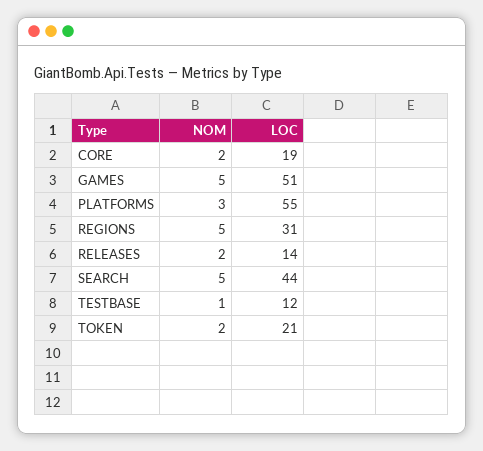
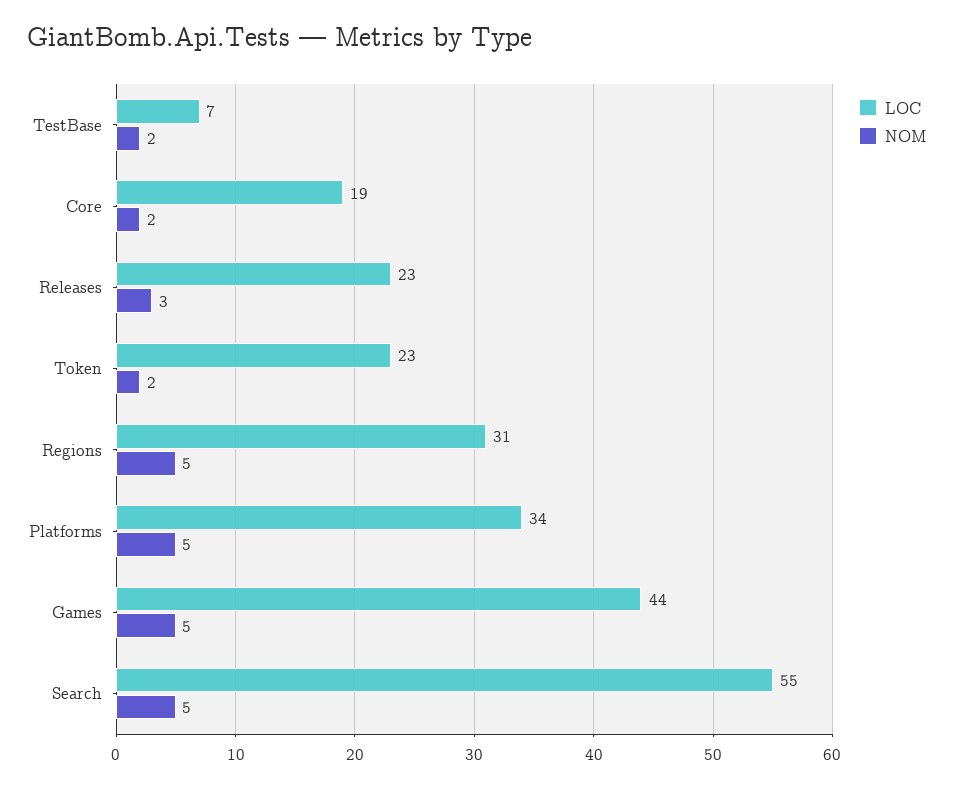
  {
    "NOM": {
      "CORE": 2,
      "GAMES": 5,
-     "PLATFORMS": 3,
+     "PLATFORMS": 5,
      "REGIONS": 5,
-     "RELEASES": 2,
+     "RELEASES": 3,
      "SEARCH": 5,
-     "TESTBASE": 1,
+     "TESTBASE": 2,
      "TOKEN": 2
    },
    "LOC": {
      "CORE": 19,
-     "GAMES": 51,
+     "GAMES": 44,
-     "PLATFORMS": 55,
+     "PLATFORMS": 34,
      "REGIONS": 31,
-     "RELEASES": 14,
+     "RELEASES": 23,
-     "SEARCH": 44,
+     "SEARCH": 55,
-     "TESTBASE": 12,
+     "TESTBASE": 7,
-     "TOKEN": 21
+     "TOKEN": 23
    }
  }

